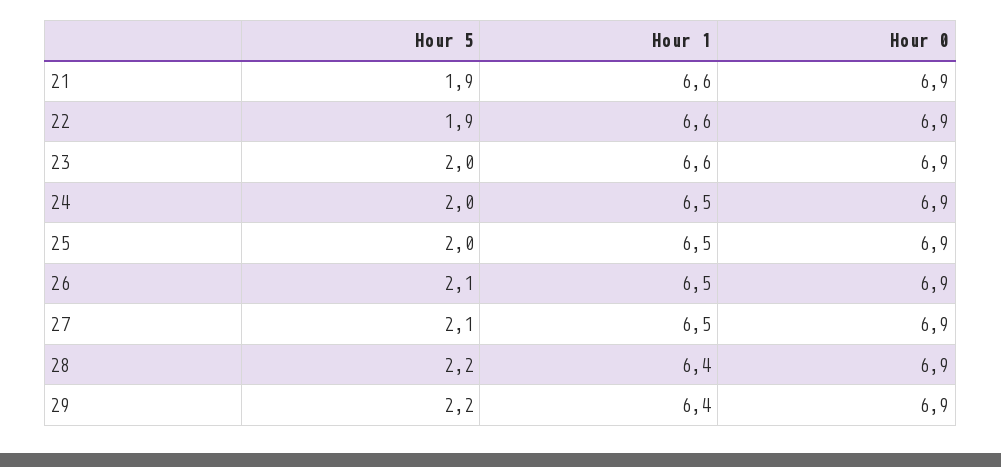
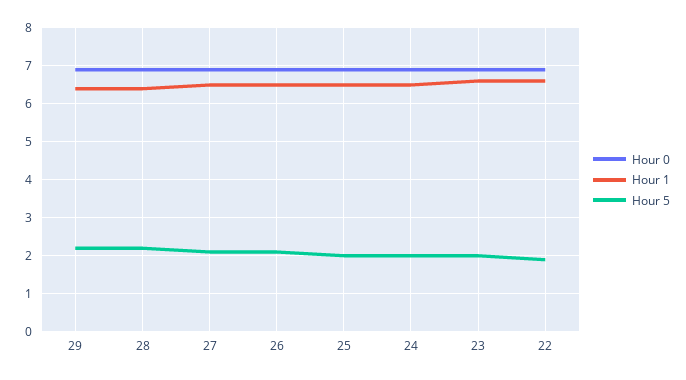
  {
    "Hour 5": {
-     "21": 1.9,
      "22": 1.9,
      "23": 2,
      "24": 2,
      "25": 2,
      "26": 2.1,
      "27": 2.1,
      "28": 2.2,
      "29": 2.2
    },
    "Hour 1": {
-     "21": 6.6,
      "22": 6.6,
      "23": 6.6,
      "24": 6.5,
      "25": 6.5,
      "26": 6.5,
      "27": 6.5,
      "28": 6.4,
      "29": 6.4
    },
    "Hour 0": {
-     "21": 6.9,
      "22": 6.9,
      "23": 6.9,
      "24": 6.9,
      "25": 6.9,
      "26": 6.9,
      "27": 6.9,
      "28": 6.9,
      "29": 6.9
    }
  }

